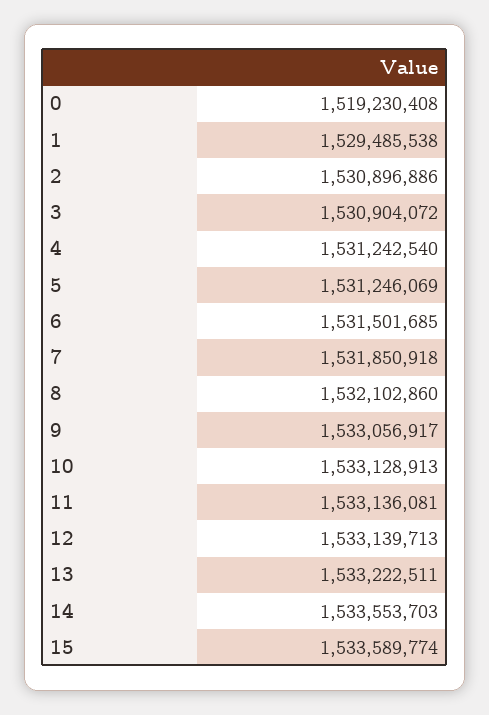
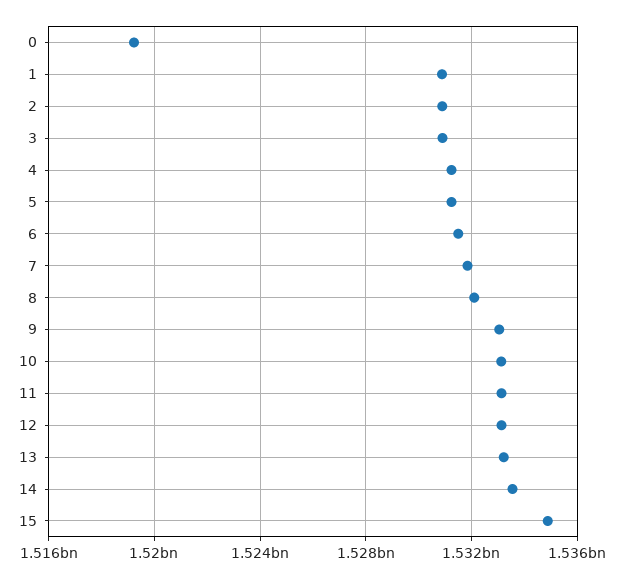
  {
    "0": 1519230408,
-   "1": 1529485538,
+   "1": 1531000000,
    "2": 1530896886,
    "3": 1530904072,
    "4": 1531242540,
    "5": 1531246069,
    "6": 1531501685,
    "7": 1531850918,
    "8": 1532102860,
    "9": 1533056917,
    "10": 1533128913,
    "11": 1533136081,
    "12": 1533139713,
    "13": 1533222511,
    "14": 1533553703,
-   "15": 1533589774
+   "15": 1535000000
  }

